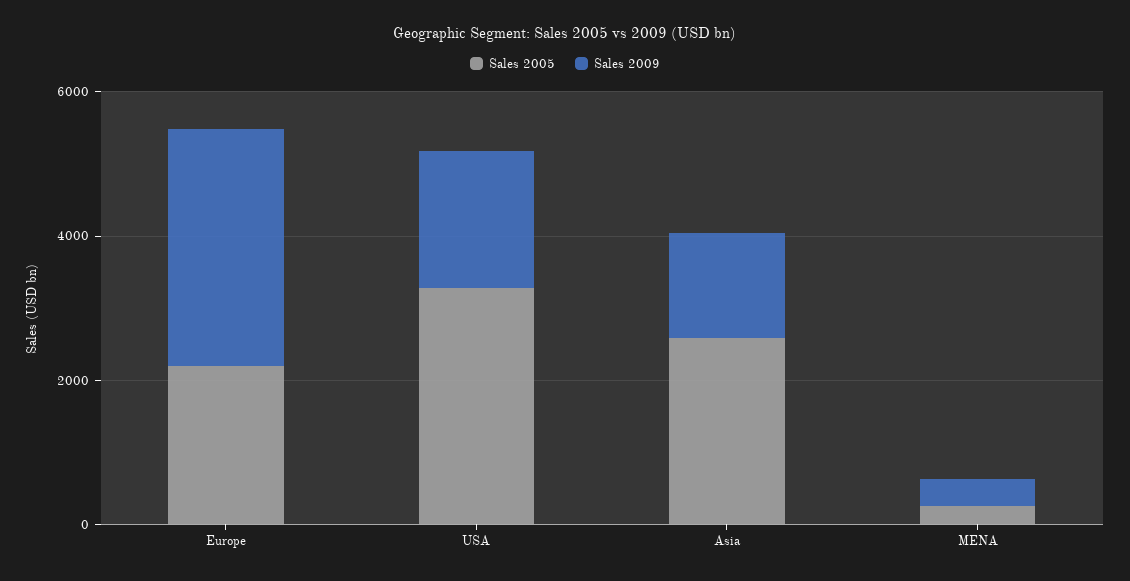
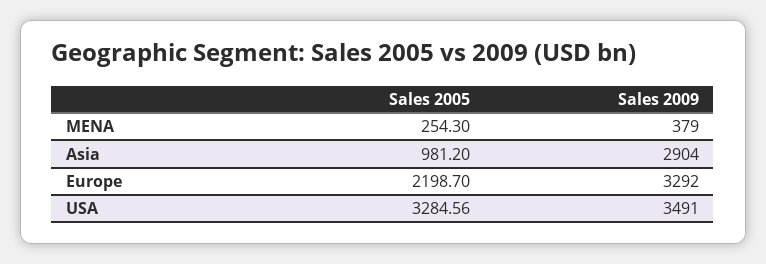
  {
    "Sales 2005": {
      "Europe": 2198.7,
      "USA": 3284.56,
-     "Asia": 2500,
+     "Asia": 981.2,
      "MENA": 254.3
    },
    "Sales 2009": {
      "Europe": 3292,
-     "USA": 2000,
+     "USA": 3491,
-     "Asia": 1500,
+     "Asia": 2904,
      "MENA": 379
    }
  }

